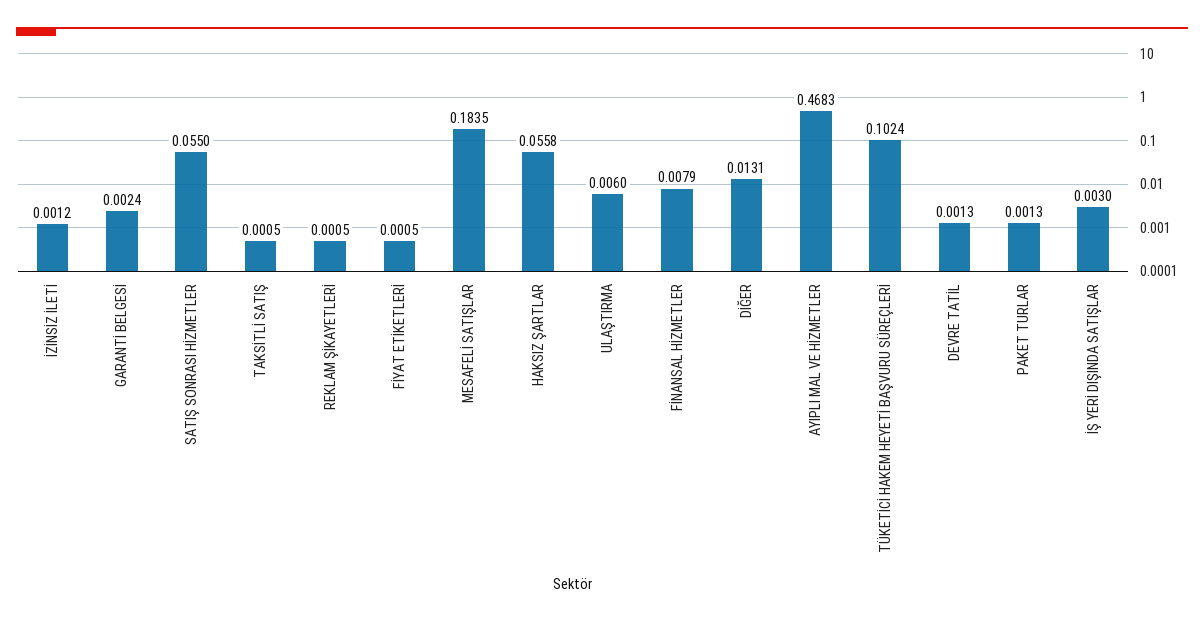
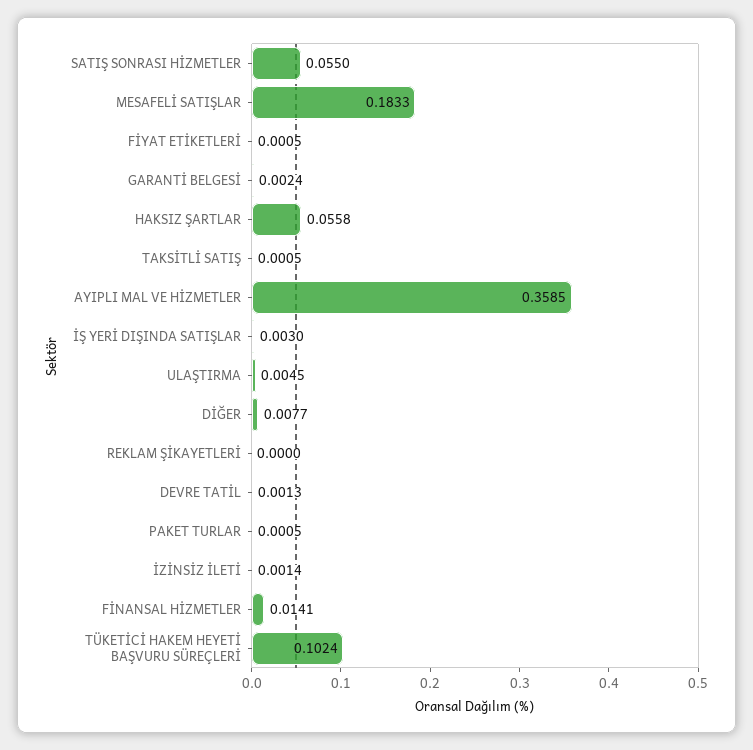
  {
-   "İZİNSİZ İLETİ": 0.0012,
+   "İZİNSİZ İLETİ": 0.0014,
    "GARANTİ BELGESİ": 0.0024,
    "SATIŞ SONRASI HİZMETLER": 0.055,
    "TAKSİTLİ SATIŞ": 0.0005,
-   "REKLAM ŞİKAYETLERİ": 0.0005,
+   "REKLAM ŞİKAYETLERİ": 0,
    "FİYAT ETİKETLERİ": 0.0005,
-   "MESAFELİ SATIŞLAR": 0.1835,
+   "MESAFELİ SATIŞLAR": 0.1833,
    "HAKSIZ ŞARTLAR": 0.0558,
-   "ULAŞTIRMA": 0.006,
+   "ULAŞTIRMA": 0.0045,
-   "FİNANSAL HİZMETLER": 0.0079,
+   "FİNANSAL HİZMETLER": 0.0141,
-   "DİĞER": 0.0131,
+   "DİĞER": 0.0077,
-   "AYIPLI MAL VE HİZMETLER": 0.4683,
+   "AYIPLI MAL VE HİZMETLER": 0.3585,
    "TÜKETİCİ HAKEM HEYETİ BAŞVURU SÜREÇLERİ": 0.1024,
    "DEVRE TATİL": 0.0013,
-   "PAKET TURLAR": 0.0013,
+   "PAKET TURLAR": 0.0005,
    "İŞ YERİ DIŞINDA SATIŞLAR": 0.003
  }

